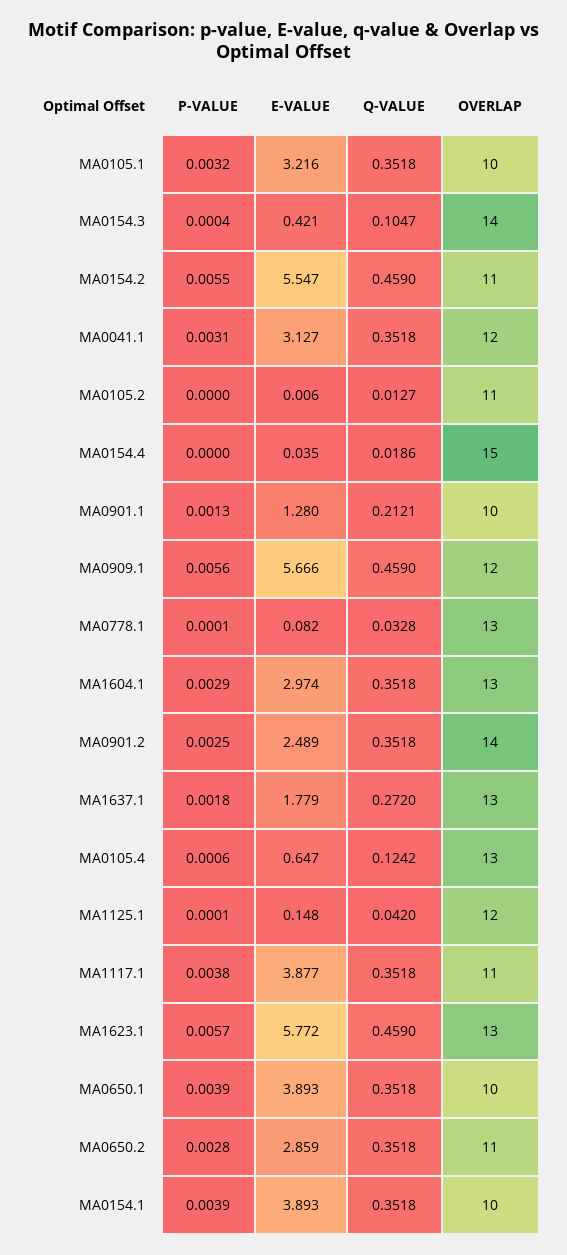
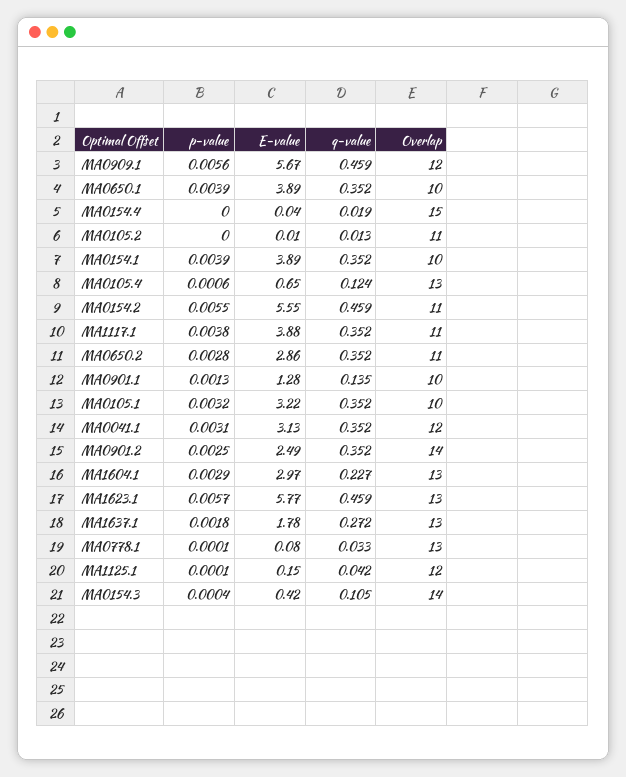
  {
    "P-VALUE": {
      "MA0105.1": 0.0032,
      "MA0154.3": 0.0004,
      "MA0154.2": 0.0055,
      "MA0041.1": 0.0031,
      "MA0105.2": 0,
      "MA0154.4": 0,
      "MA0901.1": 0.0013,
      "MA0909.1": 0.0056,
      "MA0778.1": 0.0001,
      "MA1604.1": 0.0029,
      "MA0901.2": 0.0025,
      "MA1637.1": 0.0018,
      "MA0105.4": 0.0006,
      "MA1125.1": 0.0001,
      "MA1117.1": 0.0038,
      "MA1623.1": 0.0057,
      "MA0650.1": 0.0039,
      "MA0650.2": 0.0028,
      "MA0154.1": 0.0039
    },
    "E-VALUE": {
      "MA0105.1": 3.216,
      "MA0154.3": 0.421,
      "MA0154.2": 5.547,
      "MA0041.1": 3.127,
      "MA0105.2": 0.006,
      "MA0154.4": 0.035,
      "MA0901.1": 1.28,
      "MA0909.1": 5.666,
      "MA0778.1": 0.082,
      "MA1604.1": 2.974,
      "MA0901.2": 2.489,
      "MA1637.1": 1.779,
      "MA0105.4": 0.647,
      "MA1125.1": 0.148,
      "MA1117.1": 3.877,
      "MA1623.1": 5.772,
      "MA0650.1": 3.893,
      "MA0650.2": 2.859,
      "MA0154.1": 3.893
    },
    "Q-VALUE": {
      "MA0105.1": 0.3518,
      "MA0154.3": 0.1047,
      "MA0154.2": 0.459,
      "MA0041.1": 0.3518,
      "MA0105.2": 0.0127,
      "MA0154.4": 0.0186,
-     "MA0901.1": 0.2121,
+     "MA0901.1": 0.135,
      "MA0909.1": 0.459,
      "MA0778.1": 0.0328,
-     "MA1604.1": 0.3518,
+     "MA1604.1": 0.227,
      "MA0901.2": 0.3518,
      "MA1637.1": 0.272,
      "MA0105.4": 0.1242,
      "MA1125.1": 0.042,
      "MA1117.1": 0.3518,
      "MA1623.1": 0.459,
      "MA0650.1": 0.3518,
      "MA0650.2": 0.3518,
      "MA0154.1": 0.3518
    },
    "OVERLAP": {
      "MA0105.1": 10,
      "MA0154.3": 14,
      "MA0154.2": 11,
      "MA0041.1": 12,
      "MA0105.2": 11,
      "MA0154.4": 15,
      "MA0901.1": 10,
      "MA0909.1": 12,
      "MA0778.1": 13,
      "MA1604.1": 13,
      "MA0901.2": 14,
      "MA1637.1": 13,
      "MA0105.4": 13,
      "MA1125.1": 12,
      "MA1117.1": 11,
      "MA1623.1": 13,
      "MA0650.1": 10,
      "MA0650.2": 11,
      "MA0154.1": 10
    }
  }

